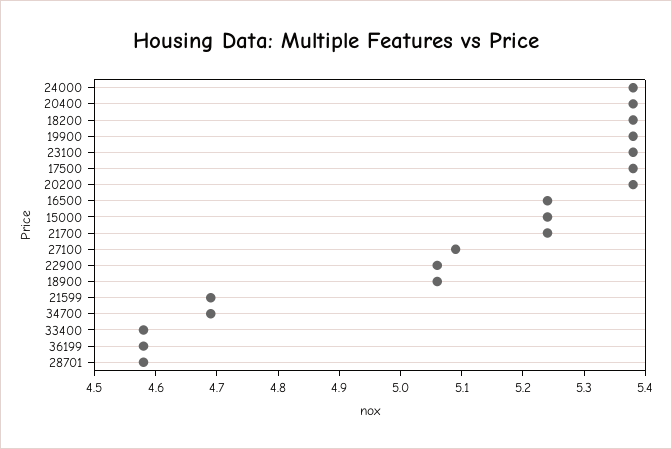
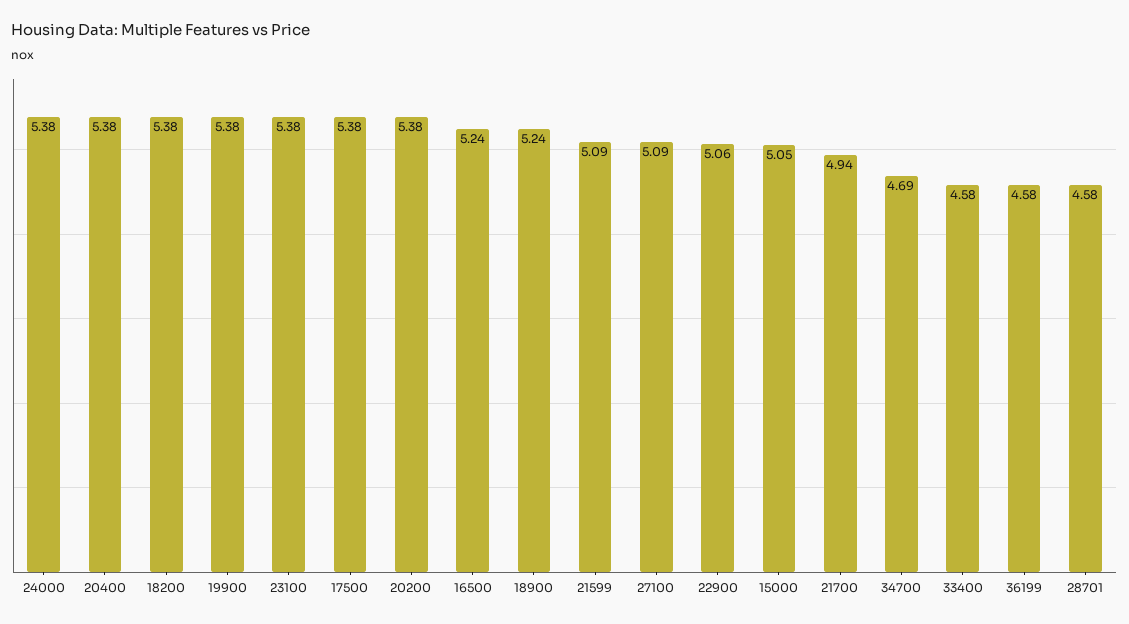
  {
    "24000": 5.38,
    "20400": 5.38,
    "18200": 5.38,
    "19900": 5.38,
    "23100": 5.38,
    "17500": 5.38,
    "20200": 5.38,
    "16500": 5.24,
-   "15000": 5.25,
+   "15000": 5.05,
-   "21700": 5.25,
+   "21700": 4.94,
    "27100": 5.09,
    "22900": 5.06,
-   "18900": 5.05,
+   "18900": 5.24,
-   "21599": 4.7,
+   "21599": 5.09,
    "34700": 4.69,
    "33400": 4.58,
    "36199": 4.58,
    "28701": 4.58
  }

